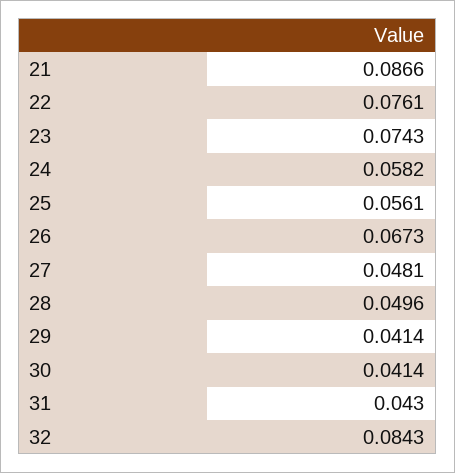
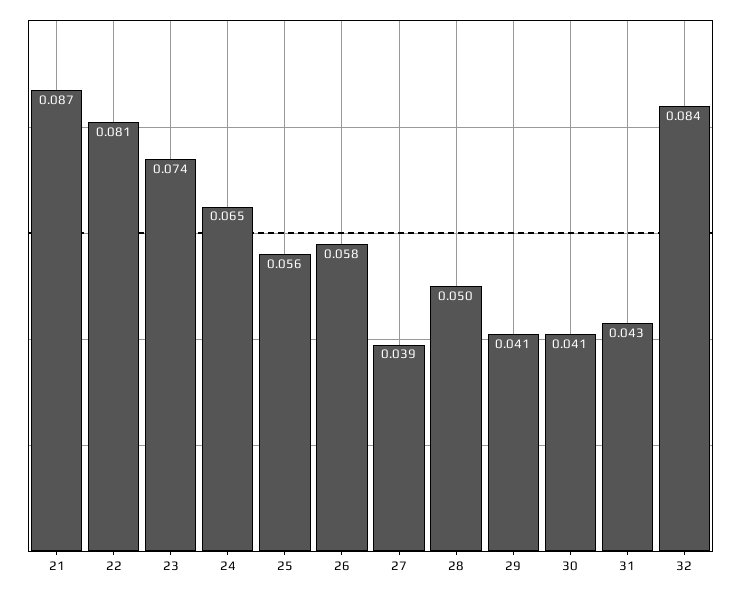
  {
    "21": 0.0866,
-   "22": 0.0761,
+   "22": 0.081,
    "23": 0.0743,
-   "24": 0.0582,
+   "24": 0.065,
    "25": 0.0561,
-   "26": 0.0673,
+   "26": 0.058,
-   "27": 0.0481,
+   "27": 0.039,
    "28": 0.0496,
    "29": 0.0414,
    "30": 0.0414,
    "31": 0.043,
    "32": 0.0843
  }

